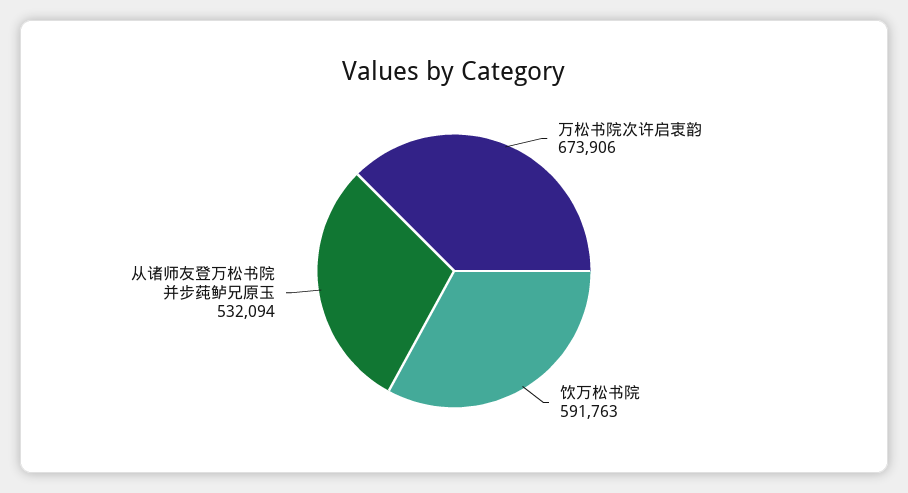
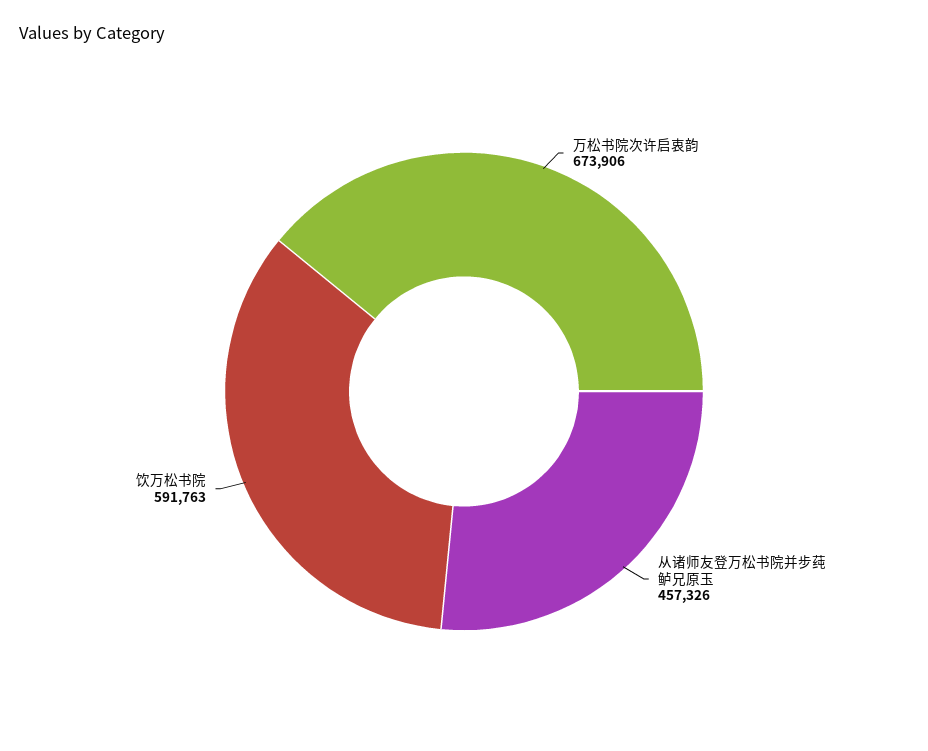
  {
    "万松书院次许启衷韵": 673906,
    "饮万松书院": 591763,
-   "从诸师友登万松书院并步莼鲈兄原玉": 532094
+   "从诸师友登万松书院并步莼鲈兄原玉": 457326
  }

